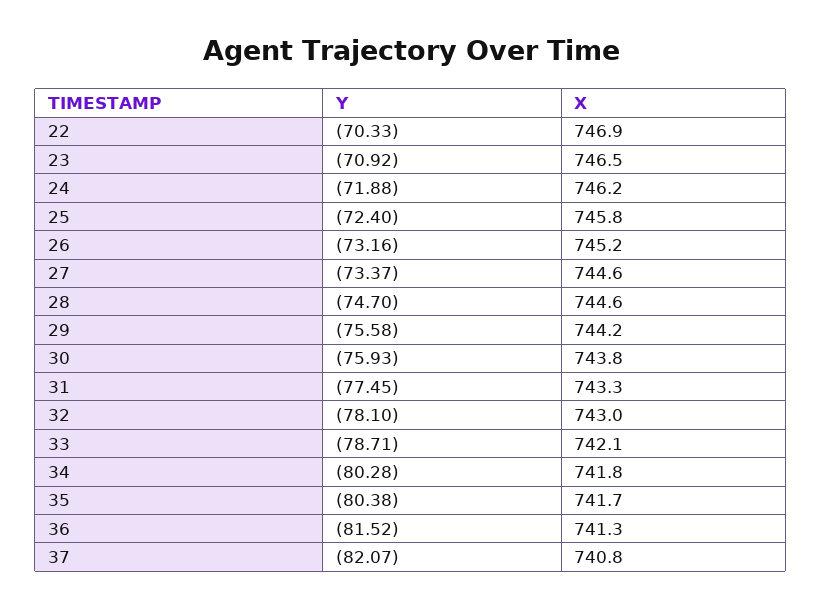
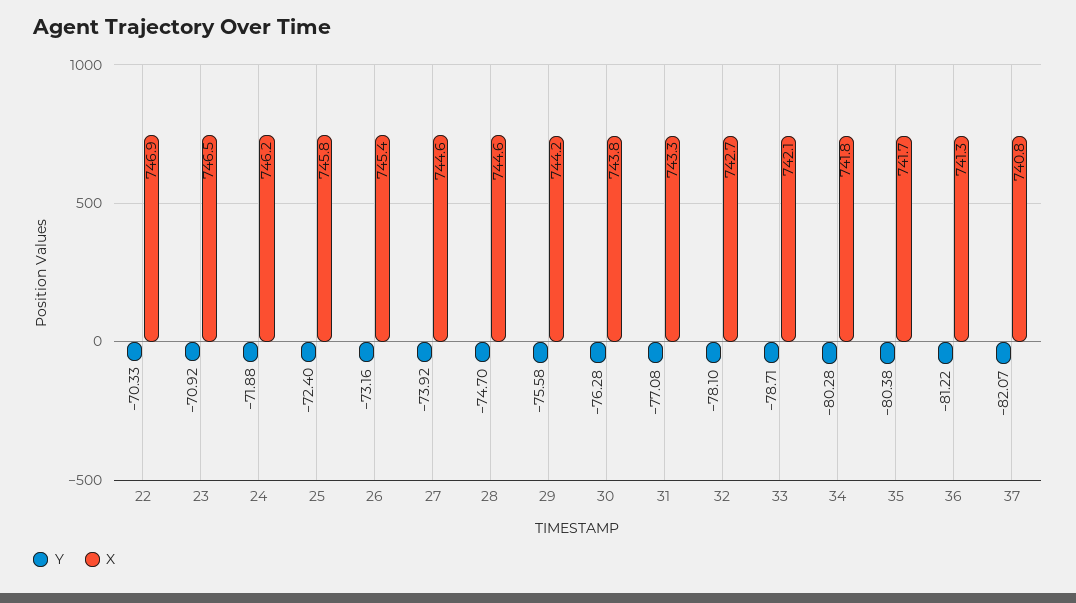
  {
    "Y": {
      "22": -70.33,
      "23": -70.92,
      "24": -71.88,
      "25": -72.4,
      "26": -73.16,
-     "27": -73.37,
+     "27": -73.92,
      "28": -74.7,
      "29": -75.58,
-     "30": -75.93,
+     "30": -76.28,
-     "31": -77.45,
+     "31": -77.08,
      "32": -78.1,
      "33": -78.71,
      "34": -80.28,
      "35": -80.38,
-     "36": -81.52,
+     "36": -81.22,
      "37": -82.07
    },
    "X": {
      "22": 746.9,
      "23": 746.5,
      "24": 746.2,
      "25": 745.8,
-     "26": 745.2,
+     "26": 745.4,
      "27": 744.6,
      "28": 744.6,
      "29": 744.2,
      "30": 743.8,
      "31": 743.3,
-     "32": 743,
+     "32": 742.7,
      "33": 742.1,
      "34": 741.8,
      "35": 741.7,
      "36": 741.3,
      "37": 740.8
    }
  }

